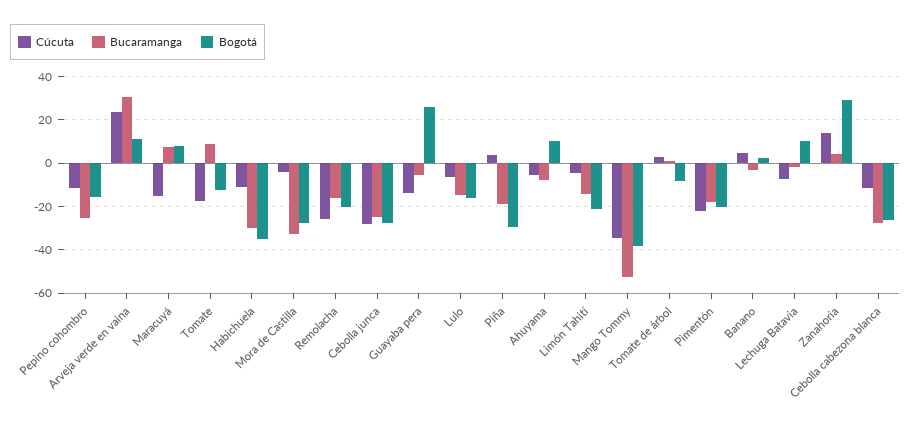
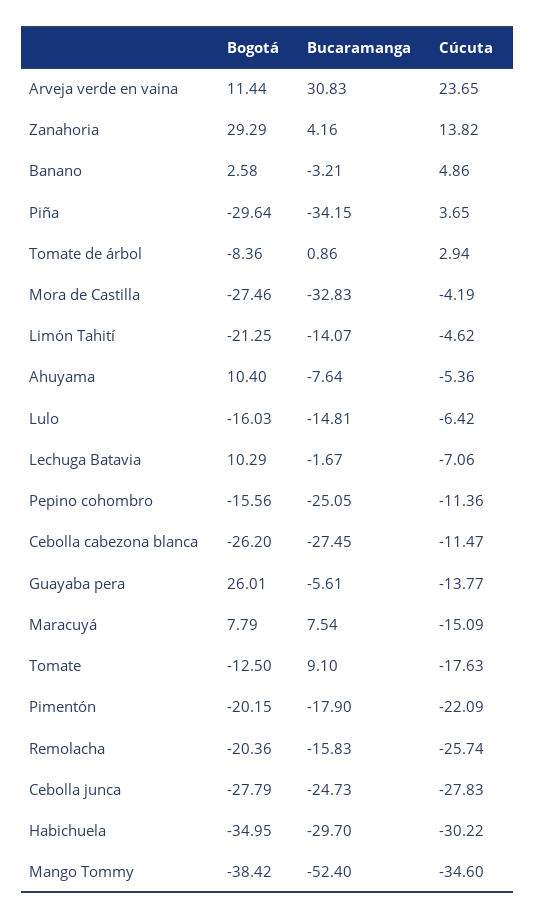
  {
    "Cúcuta": {
      "Pepino cohombro": -11.36,
      "Arveja verde en vaina": 23.65,
      "Maracuyá": -15.09,
      "Tomate": -17.63,
-     "Habichuela": -10,
+     "Habichuela": -30.22,
      "Mora de Castilla": -4.19,
      "Remolacha": -25.74,
      "Cebolla junca": -27.83,
      "Guayaba pera": -13.77,
      "Lulo": -6.42,
      "Piña": 3.65,
      "Ahuyama": -5.36,
      "Limón Tahití": -4.62,
      "Mango Tommy": -34.6,
      "Tomate de árbol": 2.94,
      "Pimentón": -22.09,
      "Banano": 4.86,
      "Lechuga Batavia": -7.06,
      "Zanahoria": 13.82,
      "Cebolla cabezona blanca": -11.47
    },
    "Bucaramanga": {
      "Pepino cohombro": -25.05,
      "Arveja verde en vaina": 30.83,
      "Maracuyá": 7.54,
      "Tomate": 9.1,
      "Habichuela": -29.7,
      "Mora de Castilla": -32.83,
      "Remolacha": -15.83,
      "Cebolla junca": -24.73,
      "Guayaba pera": -5.61,
      "Lulo": -14.81,
-     "Piña": -20,
+     "Piña": -34.15,
      "Ahuyama": -7.64,
      "Limón Tahití": -14.07,
      "Mango Tommy": -52.4,
      "Tomate de árbol": 0.86,
      "Pimentón": -17.9,
      "Banano": -3.21,
      "Lechuga Batavia": -1.67,
      "Zanahoria": 4.16,
      "Cebolla cabezona blanca": -27.45
    },
    "Bogotá": {
      "Pepino cohombro": -15.56,
      "Arveja verde en vaina": 11.44,
      "Maracuyá": 7.79,
      "Tomate": -12.5,
      "Habichuela": -34.95,
      "Mora de Castilla": -27.46,
      "Remolacha": -20.36,
      "Cebolla junca": -27.79,
      "Guayaba pera": 26.01,
      "Lulo": -16.03,
      "Piña": -29.64,
      "Ahuyama": 10.4,
      "Limón Tahití": -21.25,
      "Mango Tommy": -38.42,
      "Tomate de árbol": -8.36,
      "Pimentón": -20.15,
      "Banano": 2.58,
      "Lechuga Batavia": 10.29,
      "Zanahoria": 29.29,
      "Cebolla cabezona blanca": -26.2
    }
  }

